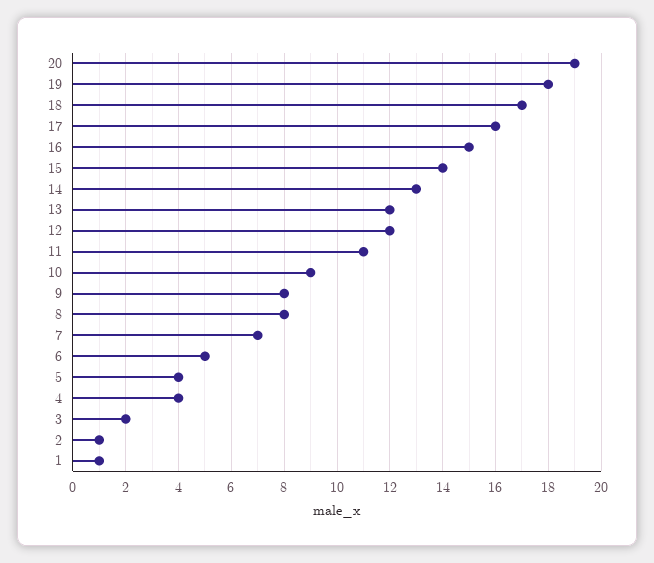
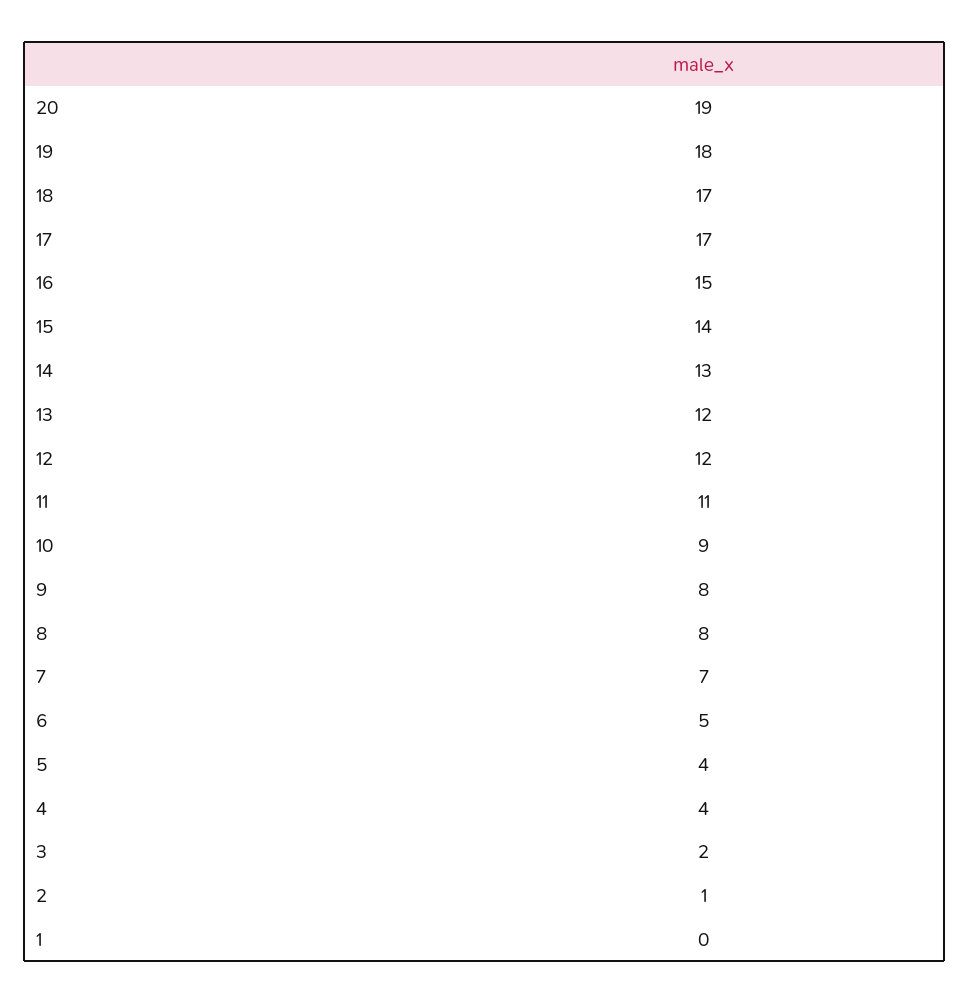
  {
    "20": 19,
    "19": 18,
    "18": 17,
-   "17": 16,
+   "17": 17,
    "16": 15,
    "15": 14,
    "14": 13,
    "13": 12,
    "12": 12,
    "11": 11,
    "10": 9,
    "9": 8,
    "8": 8,
    "7": 7,
    "6": 5,
    "5": 4,
    "4": 4,
    "3": 2,
    "2": 1,
-   "1": 1
+   "1": 0
  }

